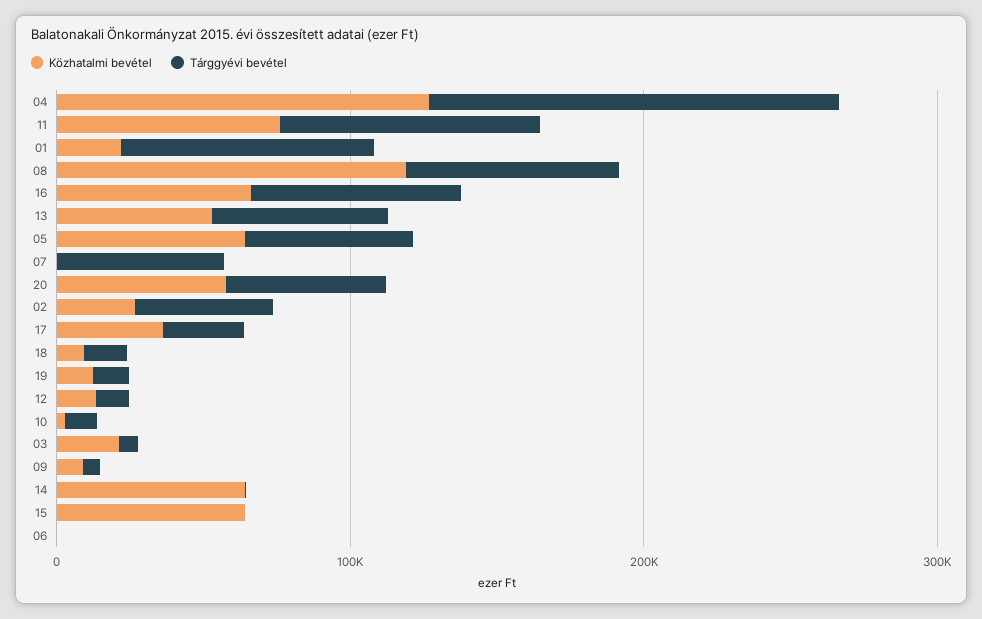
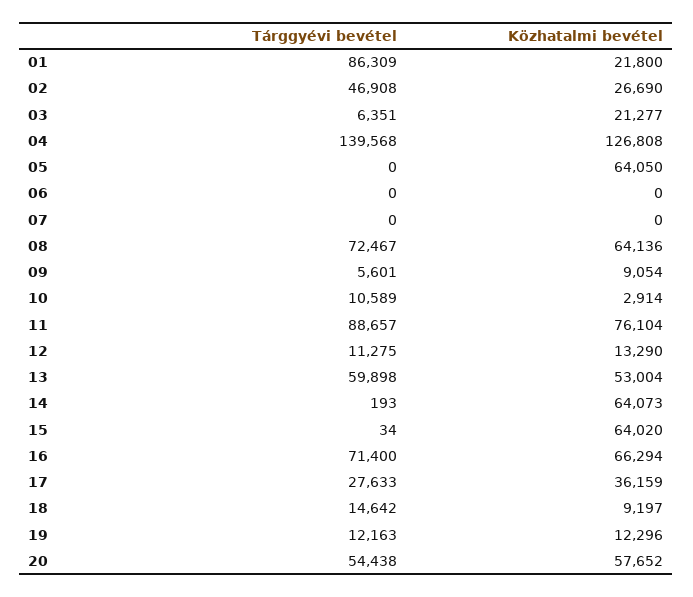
  {
    "Közhatalmi bevétel": {
      "04": 126808,
      "11": 76104,
      "01": 21800,
-     "08": 120000,
+     "08": 64136,
      "16": 66294,
      "13": 53004,
      "05": 64050,
      "07": 0,
      "20": 57652,
      "02": 26690,
      "17": 36159,
      "18": 9197,
      "19": 12296,
      "12": 13290,
      "10": 2914,
      "03": 21277,
      "09": 9054,
      "14": 64073,
      "15": 64020,
      "06": 0
    },
    "Tárggyévi bevétel": {
      "04": 139568,
      "11": 88657,
      "01": 86309,
      "08": 72467,
      "16": 71400,
      "13": 59898,
-     "05": 60000,
+     "05": 0,
-     "07": 60000,
+     "07": 0,
      "20": 54438,
      "02": 46908,
      "17": 27633,
      "18": 14642,
      "19": 12163,
      "12": 11275,
      "10": 10589,
      "03": 6351,
      "09": 5601,
      "14": 193,
      "15": 34,
      "06": 0
    }
  }

